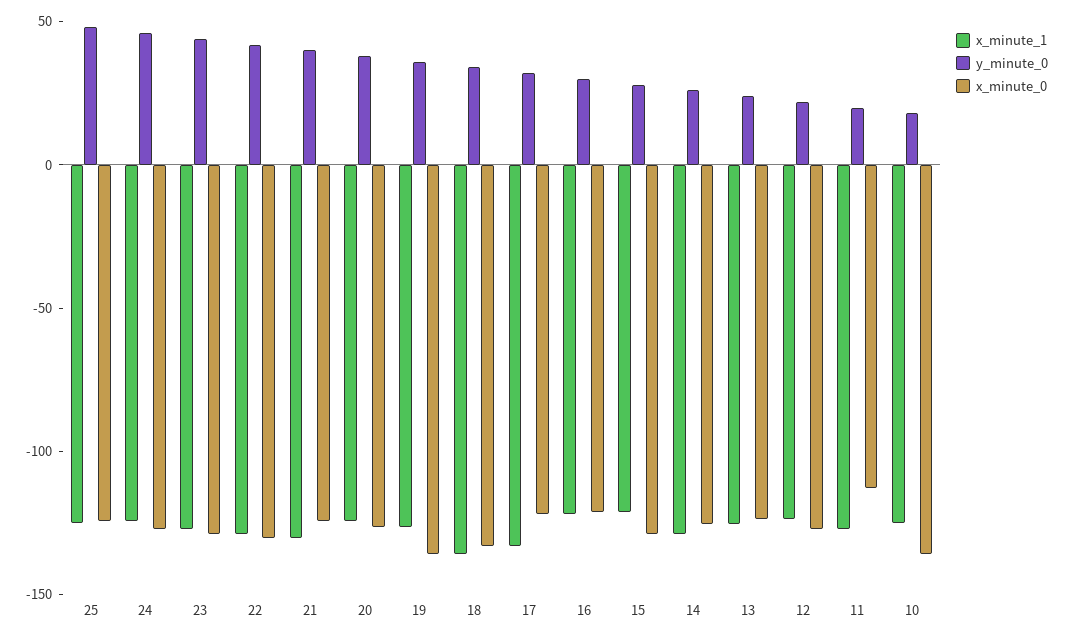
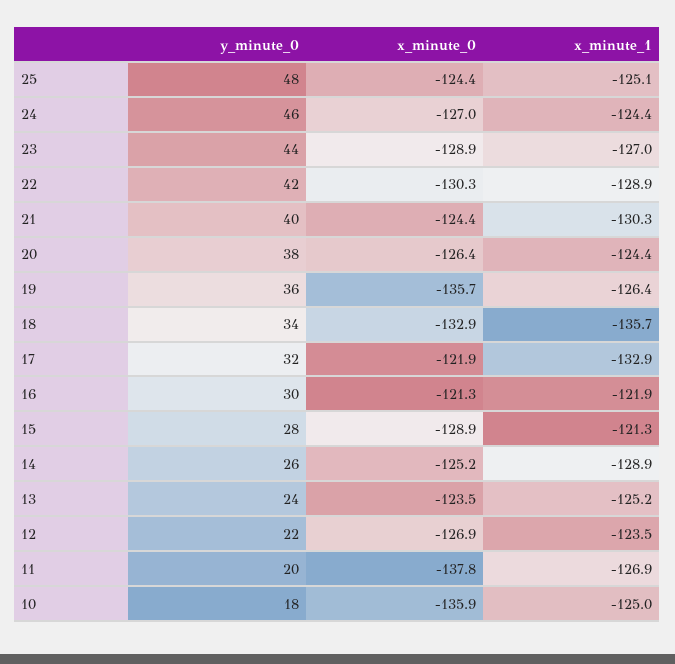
  {
    "x_minute_1": {
      "25": -125.1,
      "24": -124.4,
      "23": -127,
      "22": -128.9,
      "21": -130.3,
      "20": -124.4,
      "19": -126.4,
      "18": -135.7,
      "17": -132.9,
      "16": -121.9,
      "15": -121.3,
      "14": -128.9,
      "13": -125.2,
      "12": -123.5,
      "11": -126.9,
      "10": -125
    },
    "y_minute_0": {
      "25": 48,
      "24": 46,
      "23": 44,
      "22": 42,
      "21": 40,
      "20": 38,
      "19": 36,
      "18": 34,
      "17": 32,
      "16": 30,
      "15": 28,
      "14": 26,
      "13": 24,
      "12": 22,
      "11": 20,
      "10": 18
    },
    "x_minute_0": {
      "25": -124.4,
      "24": -127,
      "23": -128.9,
      "22": -130.3,
      "21": -124.4,
      "20": -126.4,
      "19": -135.7,
      "18": -132.9,
      "17": -121.9,
      "16": -121.3,
      "15": -128.9,
      "14": -125.2,
      "13": -123.5,
      "12": -126.9,
-     "11": -110,
+     "11": -137.8,
      "10": -135.9
    }
  }

